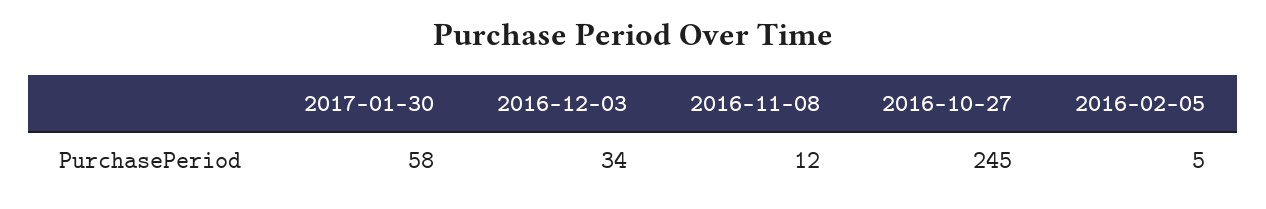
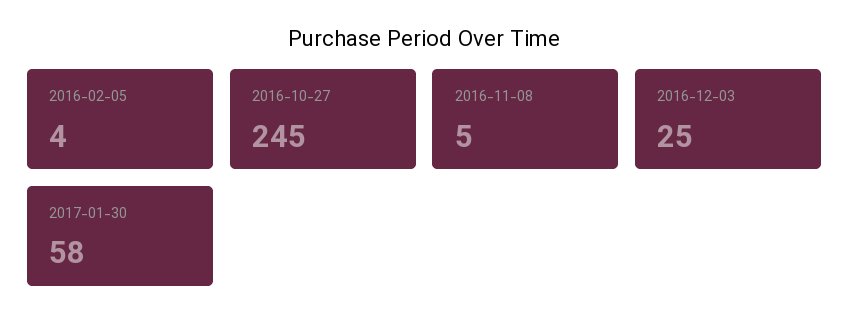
  {
    "2017-01-30": 58,
-   "2016-12-03": 34,
+   "2016-12-03": 25,
-   "2016-11-08": 12,
+   "2016-11-08": 5,
    "2016-10-27": 245,
-   "2016-02-05": 5
+   "2016-02-05": 4
  }

